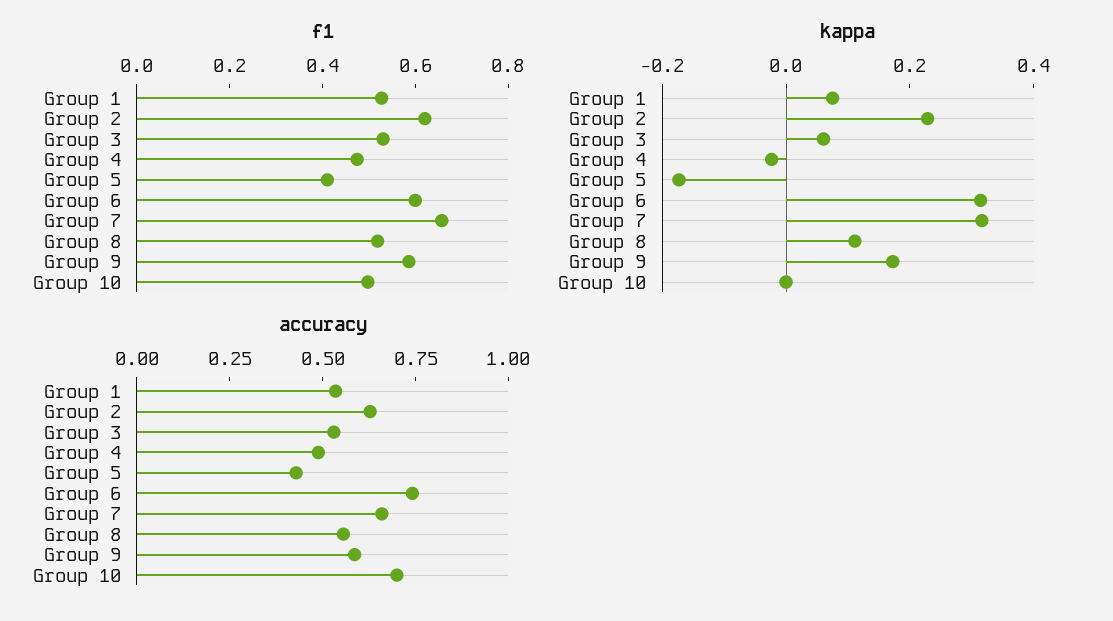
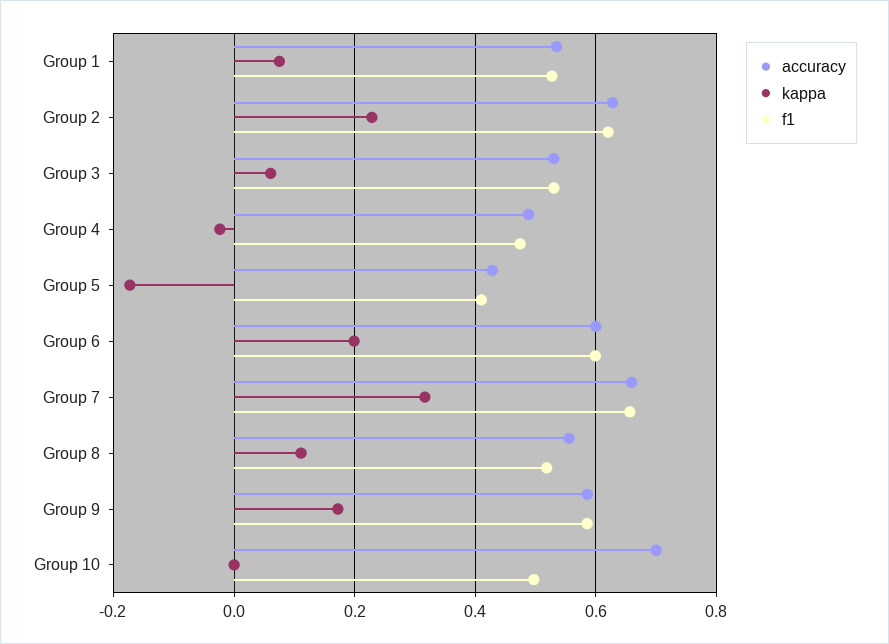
  {
    "f1": {
      "Group 1": 0.52,
      "Group 2": 0.62,
      "Group 3": 0.54,
      "Group 4": 0.48,
      "Group 5": 0.42,
      "Group 6": 0.6,
      "Group 7": 0.66,
      "Group 8": 0.52,
      "Group 9": 0.58,
      "Group 10": 0.5
    },
    "kappa": {
      "Group 1": 0.08,
      "Group 2": 0.22,
      "Group 3": 0.06,
      "Group 4": -0.02,
      "Group 5": -0.18,
-     "Group 6": 0.3,
+     "Group 6": 0.2,
      "Group 7": 0.32,
      "Group 8": 0.12,
      "Group 9": 0.18,
      "Group 10": 0
    },
    "accuracy": {
      "Group 1": 0.54,
      "Group 2": 0.62,
      "Group 3": 0.54,
      "Group 4": 0.48,
      "Group 5": 0.42,
-     "Group 6": 0.75,
+     "Group 6": 0.6,
      "Group 7": 0.66,
      "Group 8": 0.56,
      "Group 9": 0.58,
      "Group 10": 0.7
    }
  }

